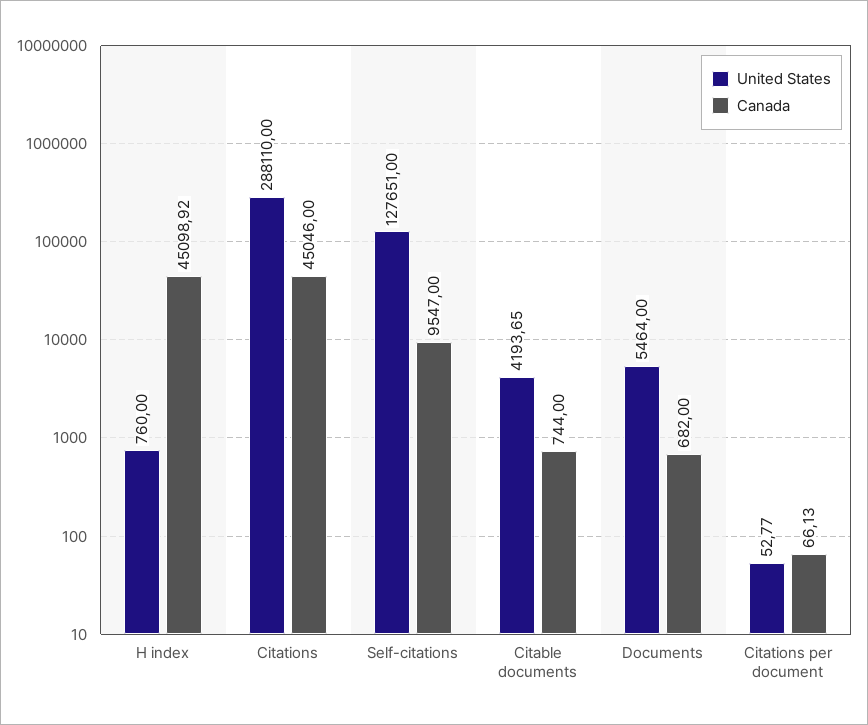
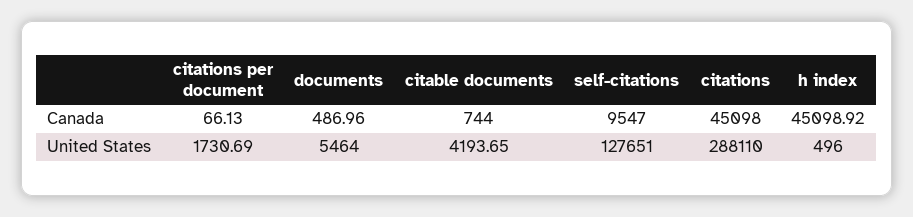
  {
    "United States": {
-     "H index": 760,
+     "H index": 496,
      "Citations": 288110,
      "Self-citations": 127651,
      "Citable documents": 4193.65,
      "Documents": 5464,
-     "Citations per document": 52.77
+     "Citations per document": 1730.69
    },
    "Canada": {
      "H index": 45098.92,
-     "Citations": 45046,
+     "Citations": 45098,
      "Self-citations": 9547,
      "Citable documents": 744,
-     "Documents": 682,
+     "Documents": 486.96,
      "Citations per document": 66.13
    }
  }

